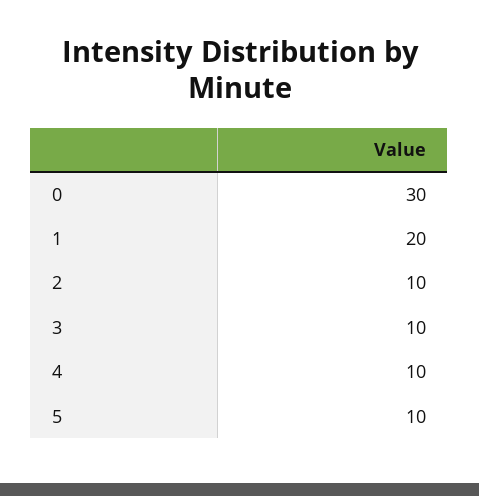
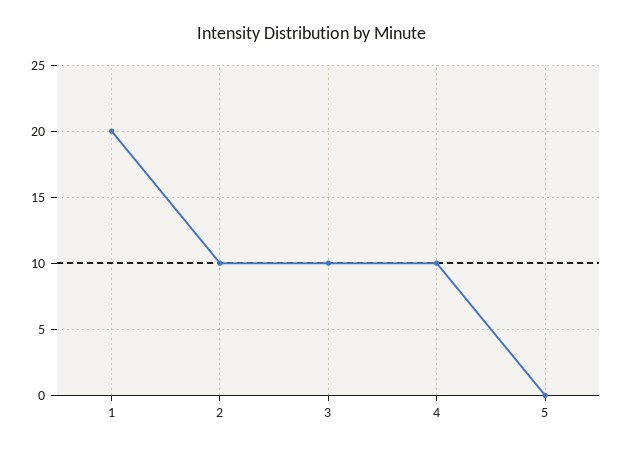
  {
-   "0": 30,
    "1": 20,
    "2": 10,
    "3": 10,
    "4": 10,
-   "5": 10
+   "5": 0
  }

